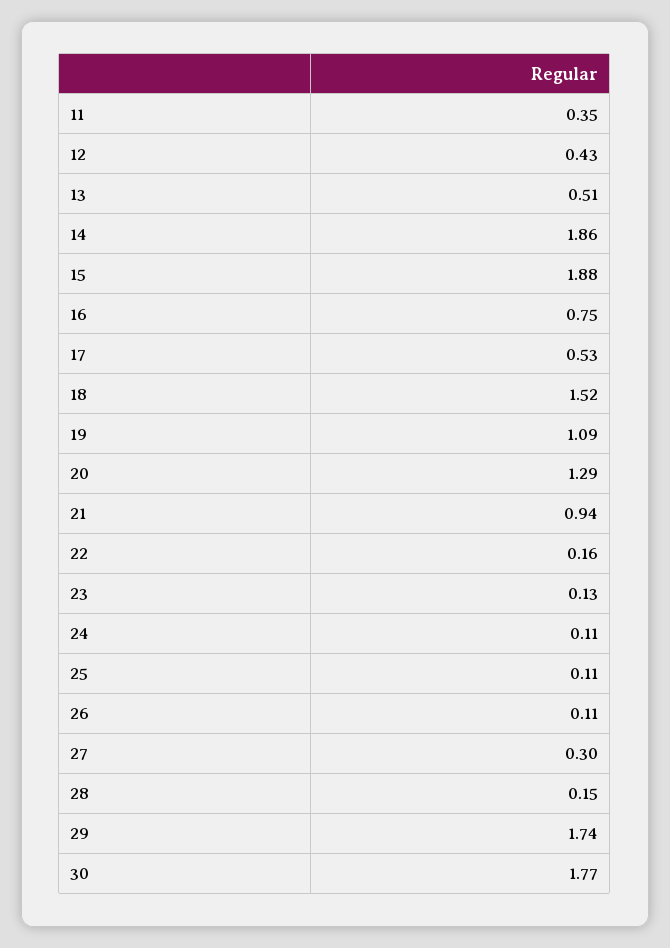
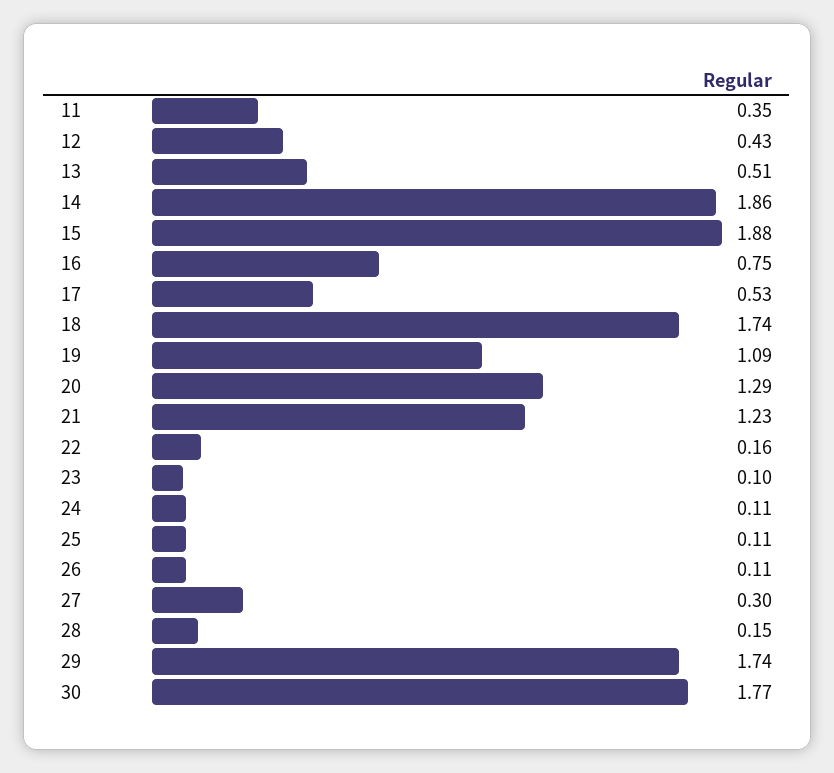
  {
    "11": 0.35,
    "12": 0.43,
    "13": 0.51,
    "14": 1.86,
    "15": 1.88,
    "16": 0.75,
    "17": 0.53,
-   "18": 1.52,
+   "18": 1.74,
    "19": 1.09,
    "20": 1.29,
-   "21": 0.94,
+   "21": 1.23,
    "22": 0.16,
-   "23": 0.13,
+   "23": 0.1,
    "24": 0.11,
    "25": 0.11,
    "26": 0.11,
    "27": 0.3,
    "28": 0.15,
    "29": 1.74,
    "30": 1.77
  }

